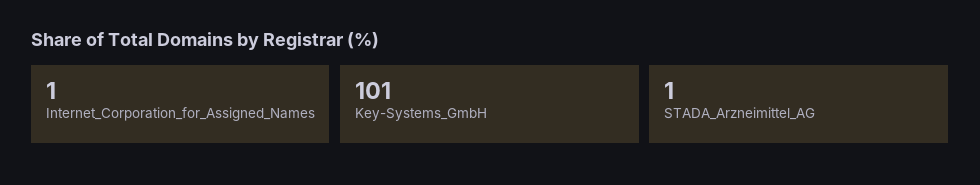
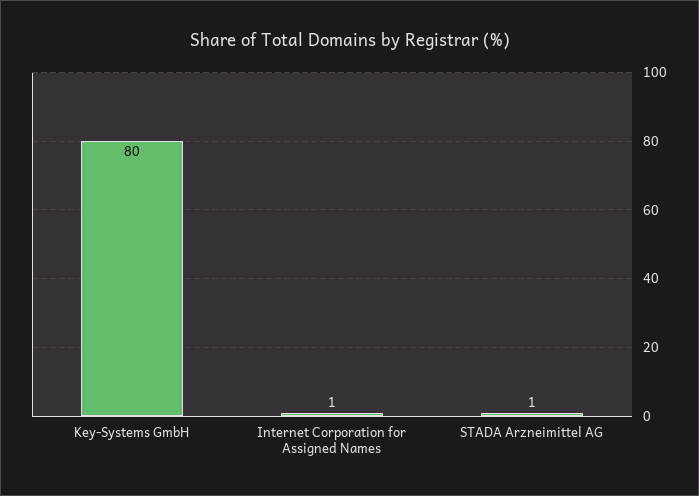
  {
    "Internet_Corporation_for_Assigned_Names": 1,
-   "Key-Systems_GmbH": 101,
+   "Key-Systems_GmbH": 80,
    "STADA_Arzneimittel_AG": 1
  }

